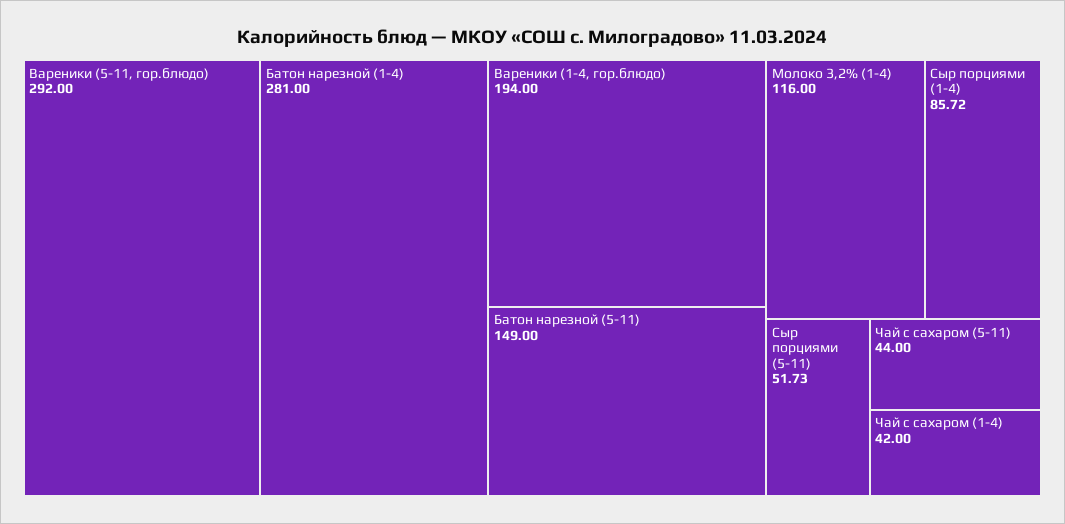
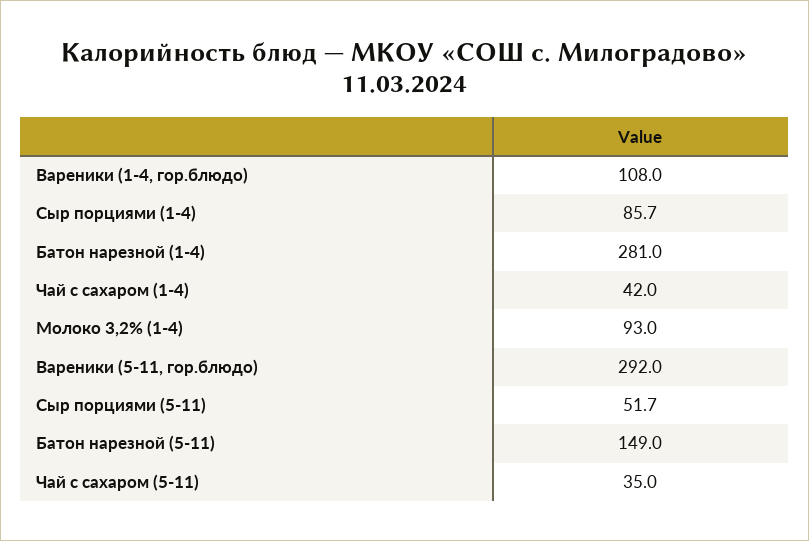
  {
    "Вареники (5-11, гор.блюдо)": 292,
    "Батон нарезной (1-4)": 281,
-   "Вареники (1-4, гор.блюдо)": 194,
+   "Вареники (1-4, гор.блюдо)": 108,
    "Батон нарезной (5-11)": 149,
-   "Молоко 3,2% (1-4)": 116,
+   "Молоко 3,2% (1-4)": 93,
    "Сыр порциями (1-4)": 85.72,
    "Сыр порциями (5-11)": 51.73,
-   "Чай с сахаром (5-11)": 44,
+   "Чай с сахаром (5-11)": 35,
    "Чай с сахаром (1-4)": 42
  }

